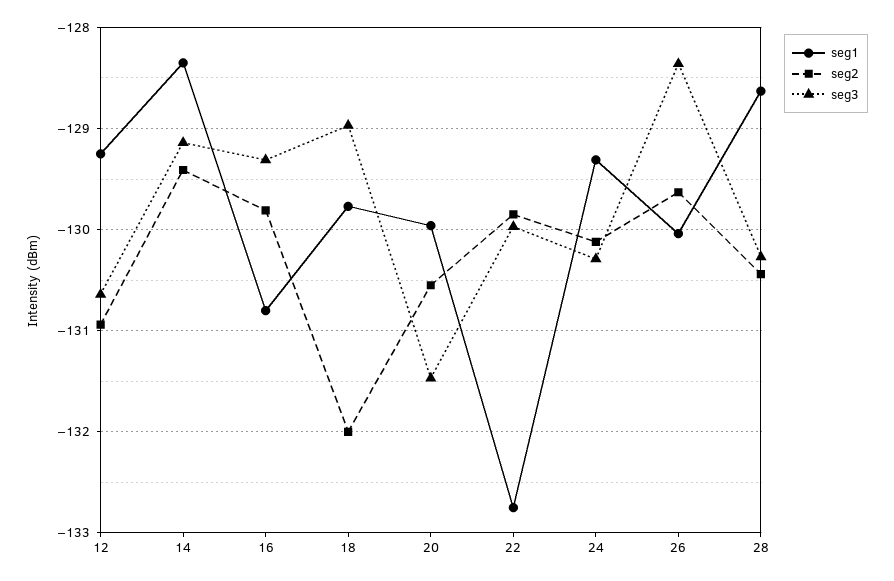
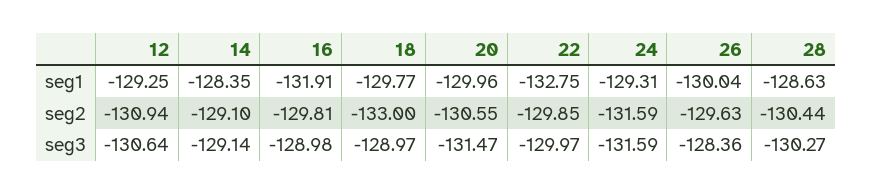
  {
    "seg1": {
      "12": -129.25,
      "14": -128.35,
-     "16": -130.8,
+     "16": -131.91,
      "18": -129.77,
      "20": -129.96,
      "22": -132.75,
      "24": -129.31,
      "26": -130.04,
      "28": -128.63
    },
    "seg2": {
      "12": -130.94,
-     "14": -129.4,
+     "14": -129.1,
      "16": -129.81,
-     "18": -132,
+     "18": -133,
      "20": -130.55,
      "22": -129.85,
-     "24": -130.1,
+     "24": -131.59,
      "26": -129.63,
      "28": -130.44
    },
    "seg3": {
      "12": -130.64,
      "14": -129.14,
-     "16": -129.3,
+     "16": -128.98,
      "18": -128.97,
      "20": -131.47,
      "22": -129.97,
-     "24": -130.3,
+     "24": -131.59,
      "26": -128.36,
      "28": -130.27
    }
  }

